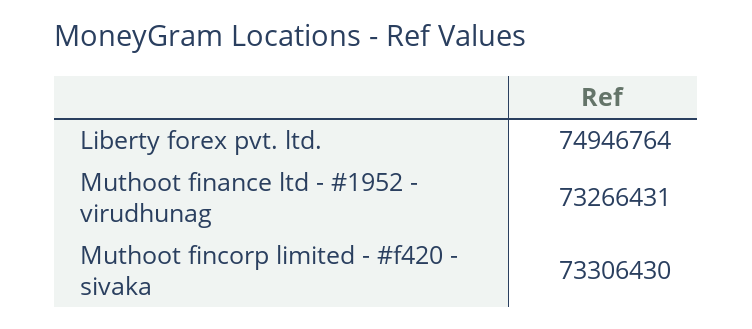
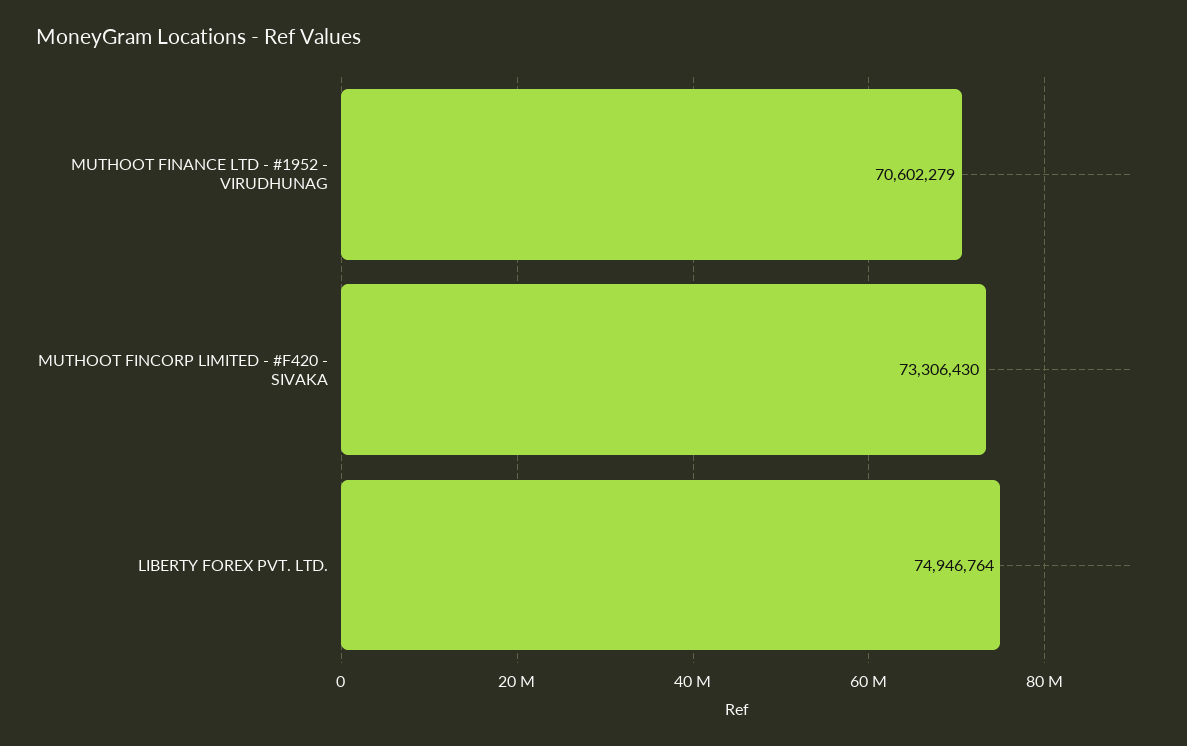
  {
    "Liberty forex pvt. ltd.": 74946764,
-   "Muthoot finance ltd - #1952 - virudhunag": 73266431,
+   "Muthoot finance ltd - #1952 - virudhunag": 70602279,
    "Muthoot fincorp limited - #f420 - sivaka": 73306430
  }

